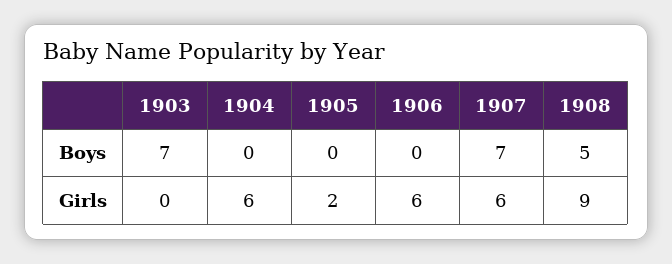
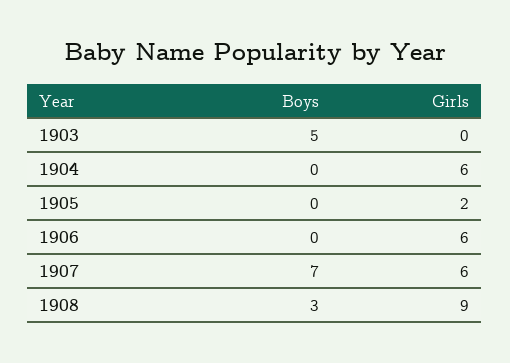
  {
    "1903": {
-     "Boys": 7,
+     "Boys": 5,
      "Girls": 0
    },
    "1904": {
      "Boys": 0,
      "Girls": 6
    },
    "1905": {
      "Boys": 0,
      "Girls": 2
    },
    "1906": {
      "Boys": 0,
      "Girls": 6
    },
    "1907": {
      "Boys": 7,
      "Girls": 6
    },
    "1908": {
-     "Boys": 5,
+     "Boys": 3,
      "Girls": 9
    }
  }

